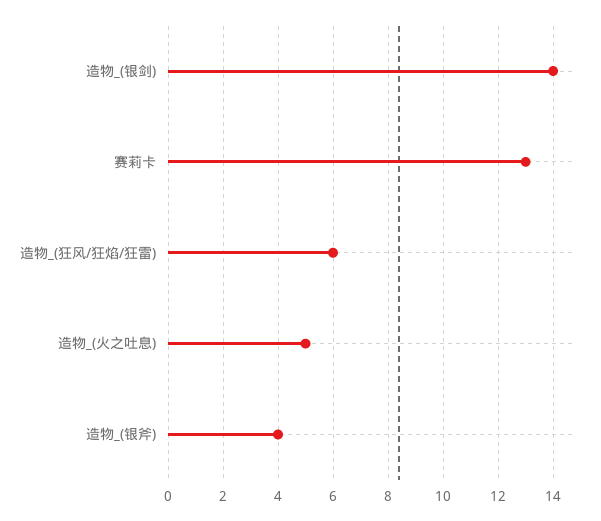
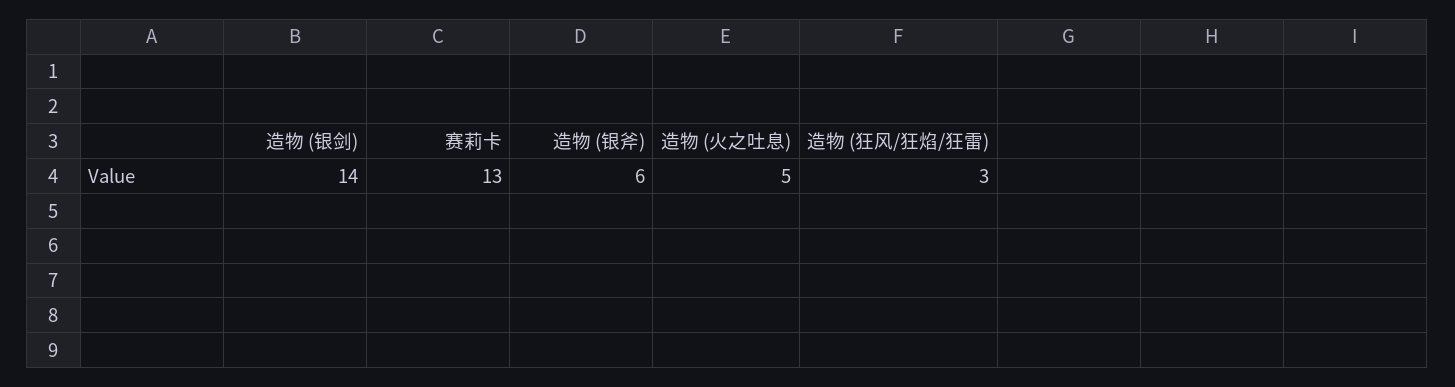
  {
    "造物_(银剑)": 14,
    "赛莉卡": 13,
-   "造物_(狂风/狂焰/狂雷)": 6,
+   "造物_(狂风/狂焰/狂雷)": 3,
    "造物_(火之吐息)": 5,
-   "造物_(银斧)": 4
+   "造物_(银斧)": 6
  }

